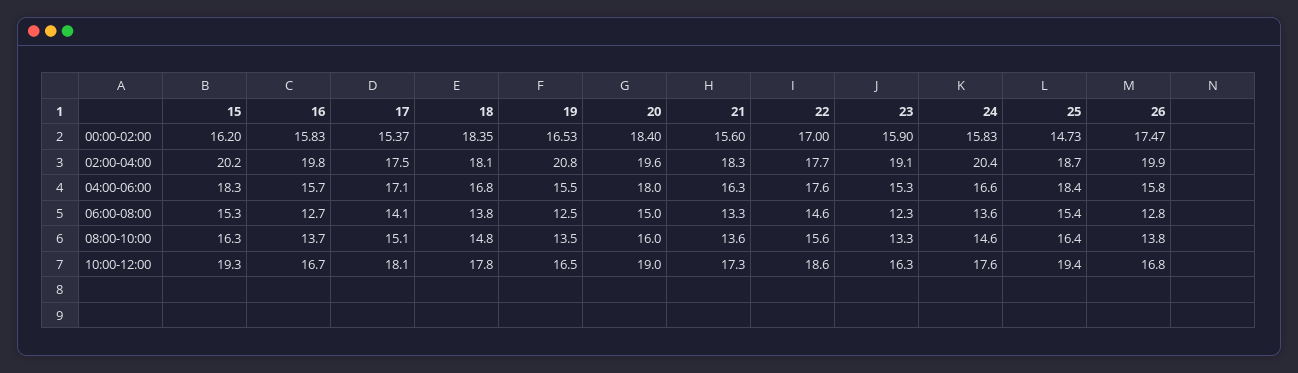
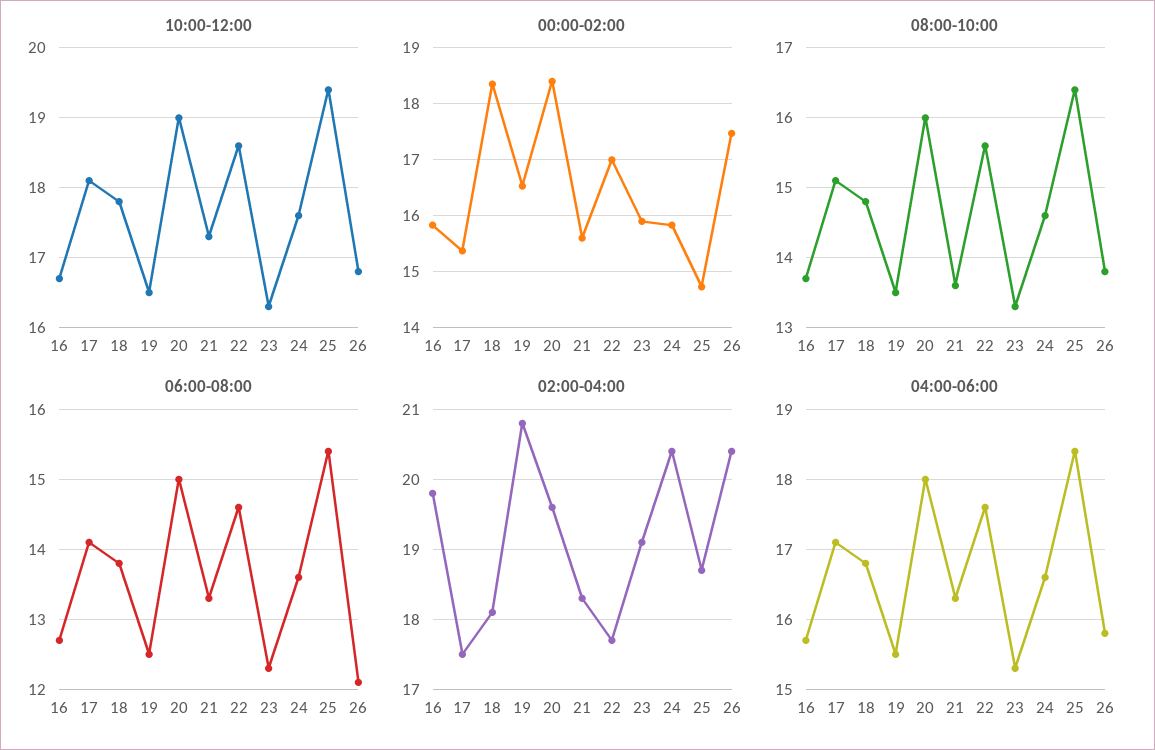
  {
    "00:00-02:00": {
-     "15": 16.2,
      "16": 15.83,
      "17": 15.37,
      "18": 18.35,
      "19": 16.53,
      "20": 18.4,
      "21": 15.6,
      "22": 17,
      "23": 15.9,
      "24": 15.83,
      "25": 14.73,
      "26": 17.47
    },
    "02:00-04:00": {
-     "15": 20.2,
      "16": 19.8,
      "17": 17.5,
      "18": 18.1,
      "19": 20.8,
      "20": 19.6,
      "21": 18.3,
      "22": 17.7,
      "23": 19.1,
      "24": 20.4,
      "25": 18.7,
-     "26": 19.9
+     "26": 20.4
    },
    "04:00-06:00": {
-     "15": 18.3,
      "16": 15.7,
      "17": 17.1,
      "18": 16.8,
      "19": 15.5,
      "20": 18,
      "21": 16.3,
      "22": 17.6,
      "23": 15.3,
      "24": 16.6,
      "25": 18.4,
      "26": 15.8
    },
    "06:00-08:00": {
-     "15": 15.3,
      "16": 12.7,
      "17": 14.1,
      "18": 13.8,
      "19": 12.5,
      "20": 15,
      "21": 13.3,
      "22": 14.6,
      "23": 12.3,
      "24": 13.6,
      "25": 15.4,
-     "26": 12.8
+     "26": 12.1
    },
    "08:00-10:00": {
-     "15": 16.3,
      "16": 13.7,
      "17": 15.1,
      "18": 14.8,
      "19": 13.5,
      "20": 16,
      "21": 13.6,
      "22": 15.6,
      "23": 13.3,
      "24": 14.6,
      "25": 16.4,
      "26": 13.8
    },
    "10:00-12:00": {
-     "15": 19.3,
      "16": 16.7,
      "17": 18.1,
      "18": 17.8,
      "19": 16.5,
      "20": 19,
      "21": 17.3,
      "22": 18.6,
      "23": 16.3,
      "24": 17.6,
      "25": 19.4,
      "26": 16.8
    }
  }

